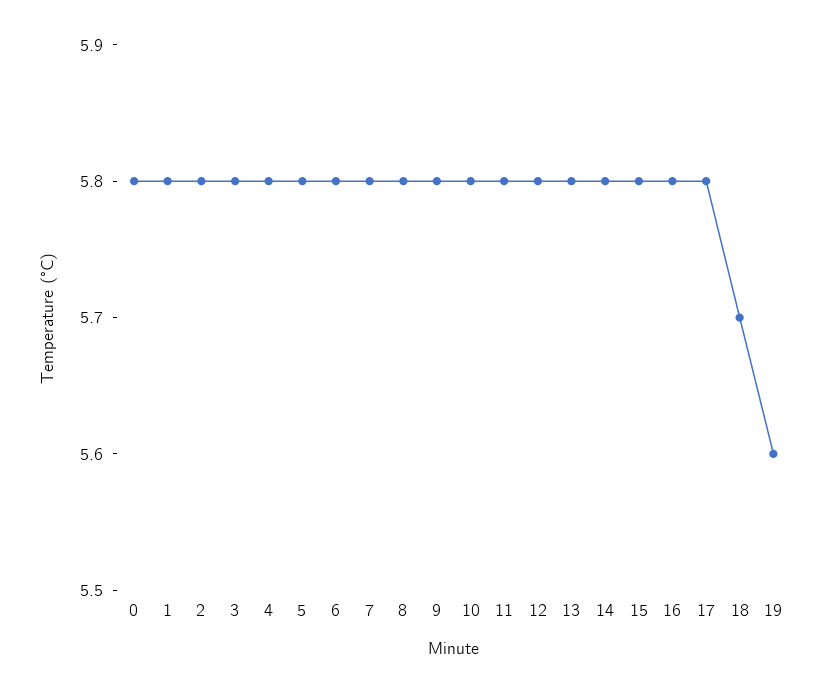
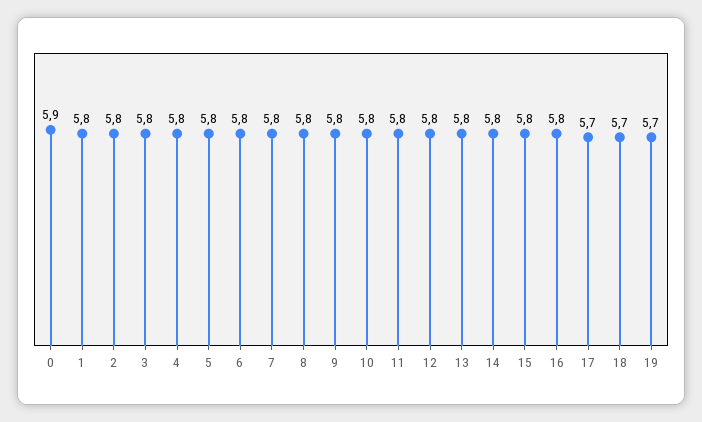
  {
-   "0": 5.8,
+   "0": 5.9,
    "1": 5.8,
    "2": 5.8,
    "3": 5.8,
    "4": 5.8,
    "5": 5.8,
    "6": 5.8,
    "7": 5.8,
    "8": 5.8,
    "9": 5.8,
    "10": 5.8,
    "11": 5.8,
    "12": 5.8,
    "13": 5.8,
    "14": 5.8,
    "15": 5.8,
    "16": 5.8,
-   "17": 5.8,
+   "17": 5.7,
    "18": 5.7,
-   "19": 5.6
+   "19": 5.7
  }

